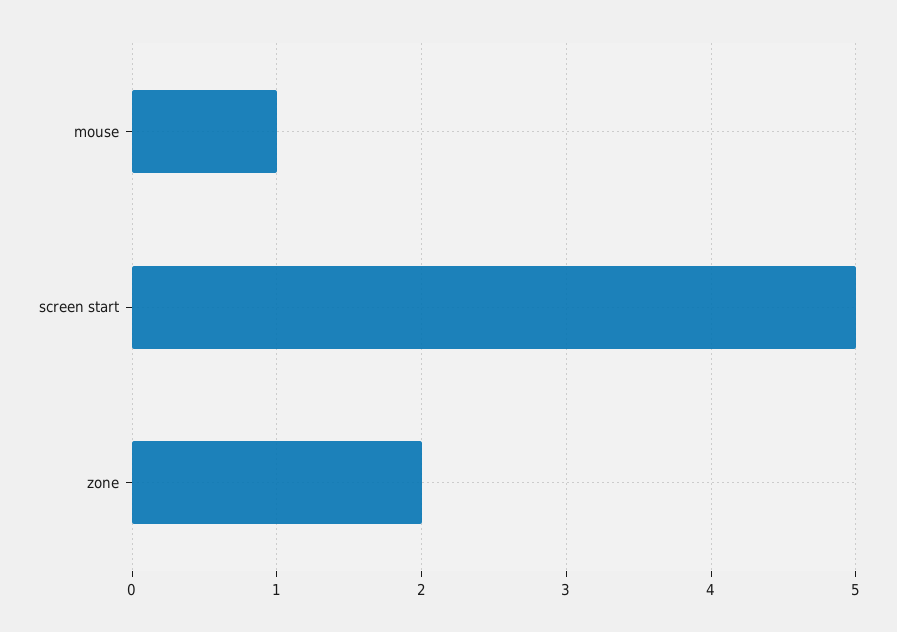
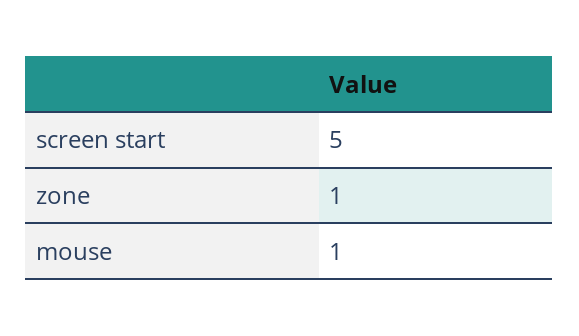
  {
    "mouse": 1,
    "screen start": 5,
-   "zone": 2
+   "zone": 1
  }

